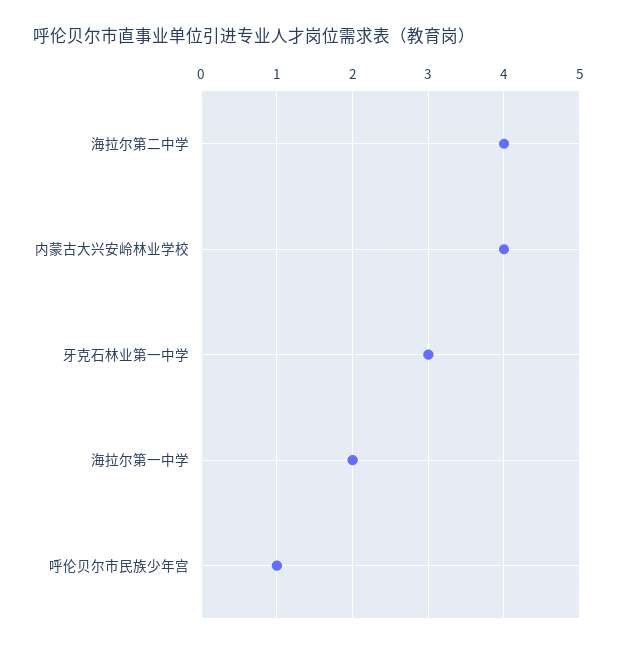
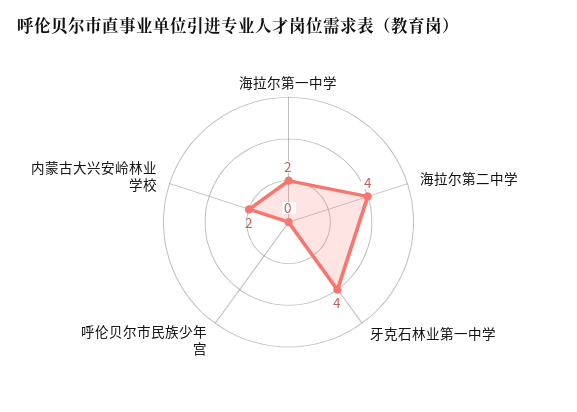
  {
    "海拉尔第二中学": 4,
-   "内蒙古大兴安岭林业学校": 4,
+   "内蒙古大兴安岭林业学校": 2,
-   "牙克石林业第一中学": 3,
+   "牙克石林业第一中学": 4,
    "海拉尔第一中学": 2,
-   "呼伦贝尔市民族少年宫": 1
+   "呼伦贝尔市民族少年宫": 0
  }

